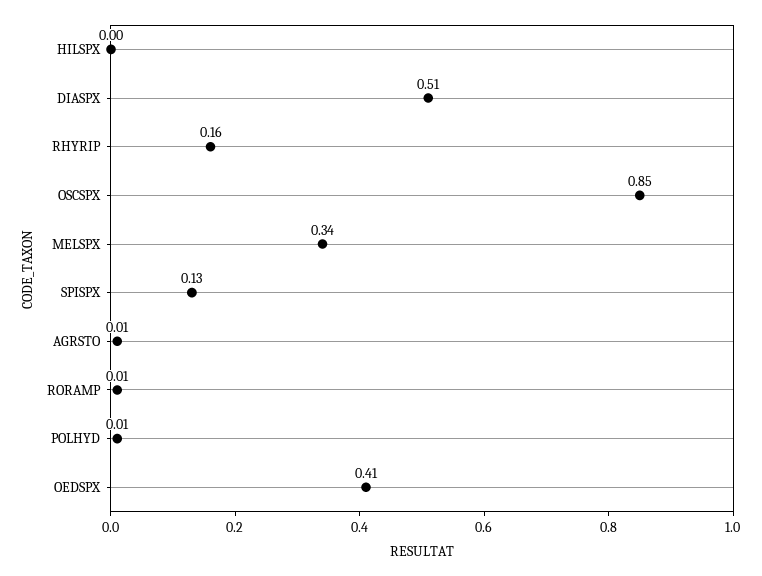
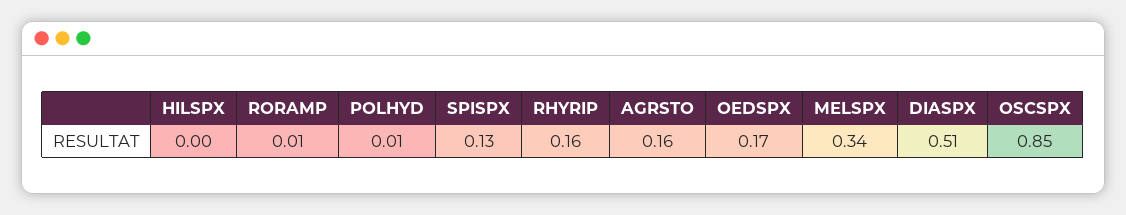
  {
    "HILSPX": 0,
    "DIASPX": 0.51,
    "RHYRIP": 0.16,
    "OSCSPX": 0.85,
    "MELSPX": 0.34,
    "SPISPX": 0.13,
-   "AGRSTO": 0.01,
+   "AGRSTO": 0.16,
    "RORAMP": 0.01,
    "POLHYD": 0.01,
-   "OEDSPX": 0.41
+   "OEDSPX": 0.17
  }

